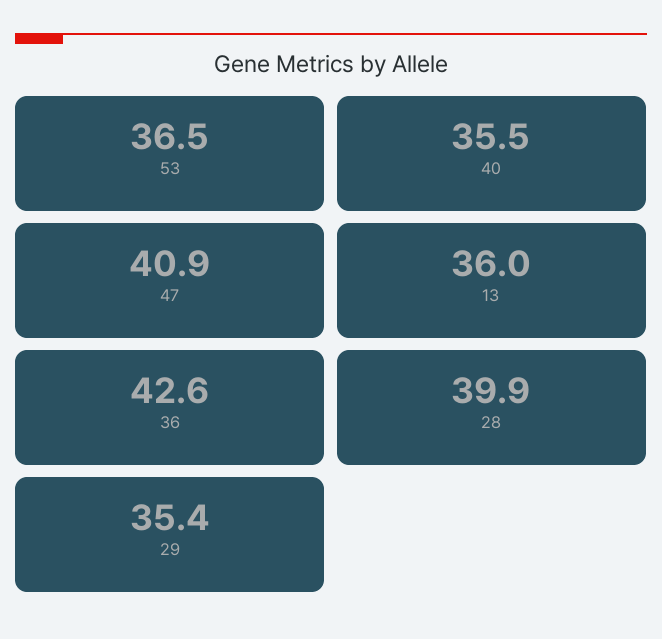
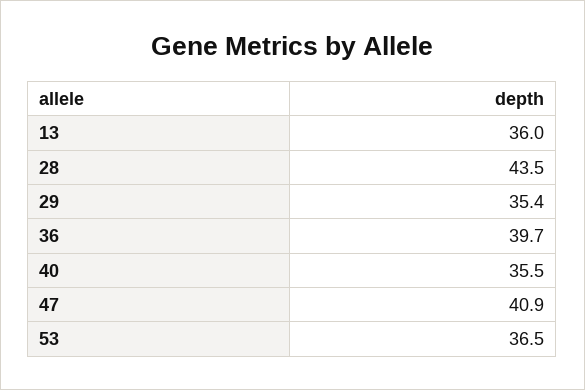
  {
    "53": 36.5,
    "40": 35.5,
    "47": 40.9,
    "13": 36,
-   "36": 42.6,
+   "36": 39.7,
-   "28": 39.9,
+   "28": 43.5,
    "29": 35.4
  }

